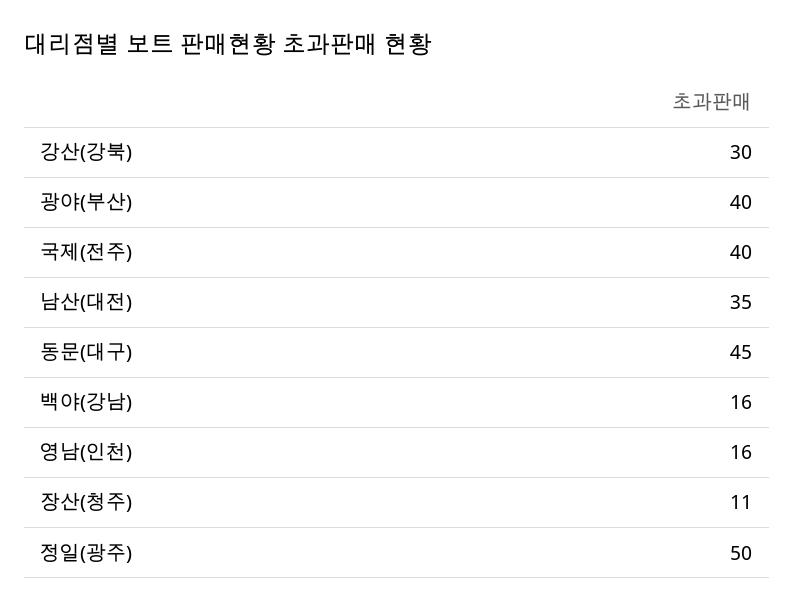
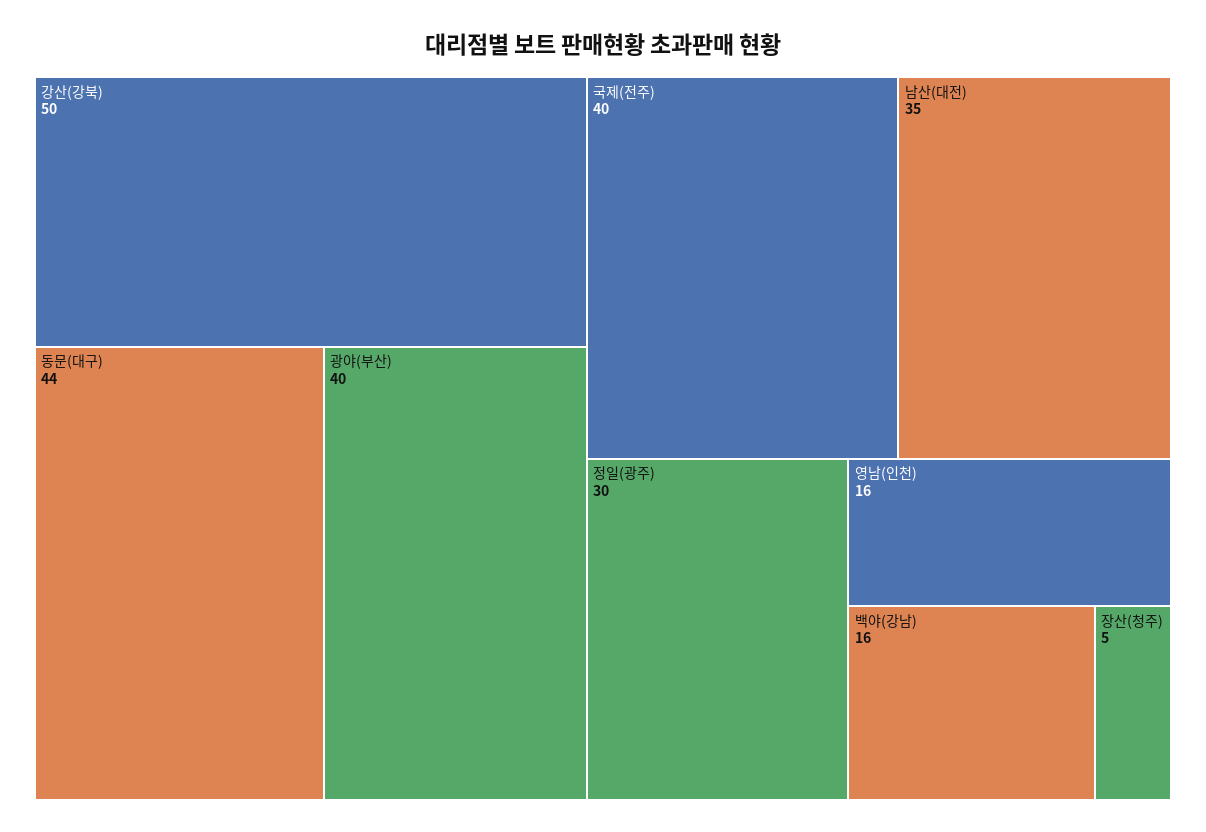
  {
-   "강산(강북)": 30,
+   "강산(강북)": 50,
    "광야(부산)": 40,
    "국제(전주)": 40,
    "남산(대전)": 35,
-   "동문(대구)": 45,
+   "동문(대구)": 44,
    "백야(강남)": 16,
    "영남(인천)": 16,
-   "장산(청주)": 11,
+   "장산(청주)": 5,
-   "정일(광주)": 50
+   "정일(광주)": 30
  }

